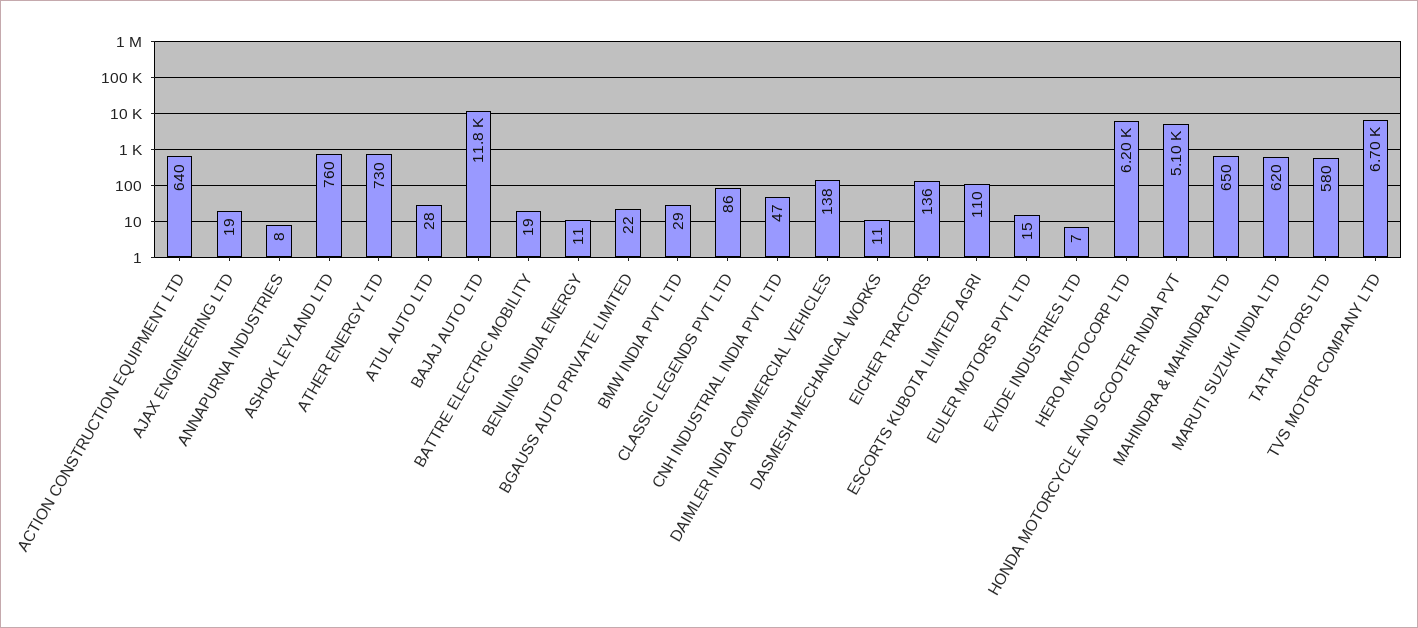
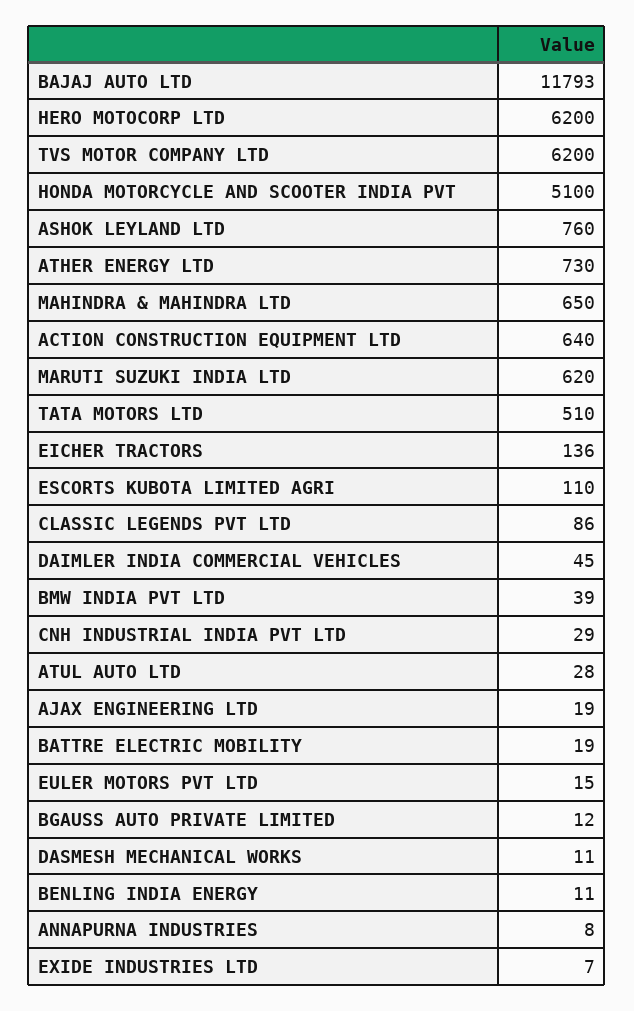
  {
    "ACTION CONSTRUCTION EQUIPMENT LTD": 640,
    "AJAX ENGINEERING LTD": 19,
    "ANNAPURNA INDUSTRIES": 8,
    "ASHOK LEYLAND LTD": 760,
    "ATHER ENERGY LTD": 730,
    "ATUL AUTO LTD": 28,
    "BAJAJ AUTO LTD": 11793,
    "BATTRE ELECTRIC MOBILITY": 19,
    "BENLING INDIA ENERGY": 11,
-   "BGAUSS AUTO PRIVATE LIMITED": 22,
+   "BGAUSS AUTO PRIVATE LIMITED": 12,
-   "BMW INDIA PVT LTD": 29,
+   "BMW INDIA PVT LTD": 39,
    "CLASSIC LEGENDS PVT LTD": 86,
-   "CNH INDUSTRIAL INDIA PVT LTD": 47,
+   "CNH INDUSTRIAL INDIA PVT LTD": 29,
-   "DAIMLER INDIA COMMERCIAL VEHICLES": 138,
+   "DAIMLER INDIA COMMERCIAL VEHICLES": 45,
    "DASMESH MECHANICAL WORKS": 11,
    "EICHER TRACTORS": 136,
    "ESCORTS KUBOTA LIMITED AGRI": 110,
    "EULER MOTORS PVT LTD": 15,
    "EXIDE INDUSTRIES LTD": 7,
    "HERO MOTOCORP LTD": 6200,
    "HONDA MOTORCYCLE AND SCOOTER INDIA PVT": 5100,
    "MAHINDRA & MAHINDRA LTD": 650,
    "MARUTI SUZUKI INDIA LTD": 620,
-   "TATA MOTORS LTD": 580,
+   "TATA MOTORS LTD": 510,
-   "TVS MOTOR COMPANY LTD": 6700
+   "TVS MOTOR COMPANY LTD": 6200
  }

